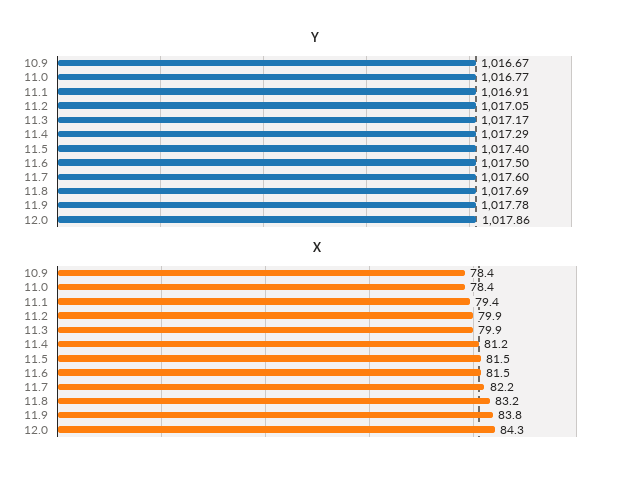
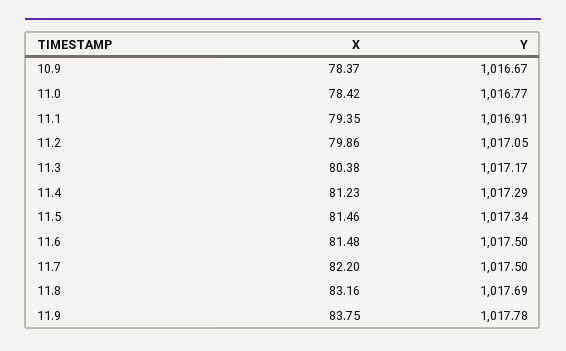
  {
    "Y": {
      "10.9": 1016.67,
      "11.0": 1016.77,
      "11.1": 1016.91,
      "11.2": 1017.05,
      "11.3": 1017.17,
      "11.4": 1017.29,
-     "11.5": 1017.4,
+     "11.5": 1017.34,
      "11.6": 1017.5,
-     "11.7": 1017.6,
+     "11.7": 1017.5,
      "11.8": 1017.69,
-     "11.9": 1017.78,
+     "11.9": 1017.78
-     "12.0": 1017.86
    },
    "X": {
      "10.9": 78.37,
      "11.0": 78.42,
      "11.1": 79.35,
      "11.2": 79.86,
-     "11.3": 79.9,
+     "11.3": 80.38,
      "11.4": 81.23,
      "11.5": 81.46,
      "11.6": 81.48,
      "11.7": 82.2,
      "11.8": 83.16,
-     "11.9": 83.75,
+     "11.9": 83.75
-     "12.0": 84.3
    }
  }

